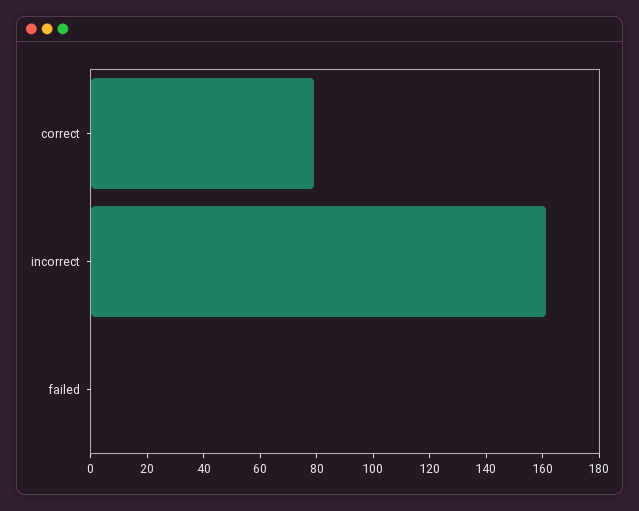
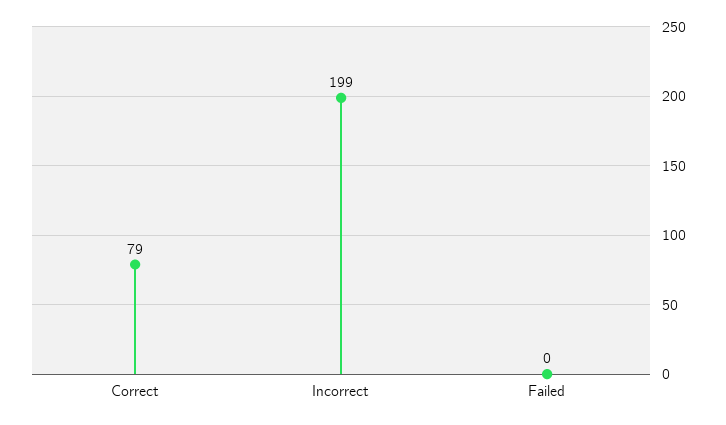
  {
    "correct": 79,
-   "incorrect": 160,
+   "incorrect": 199,
    "failed": 0
  }

